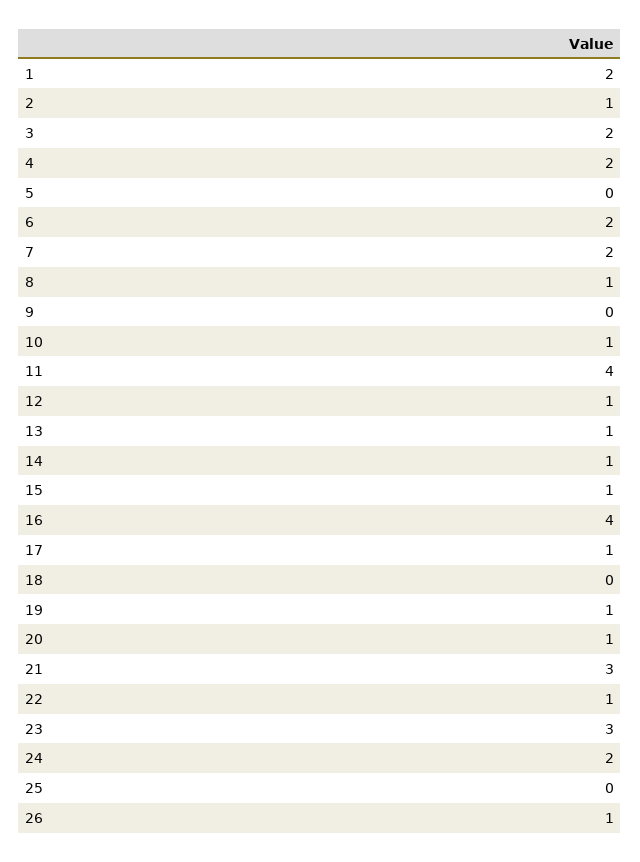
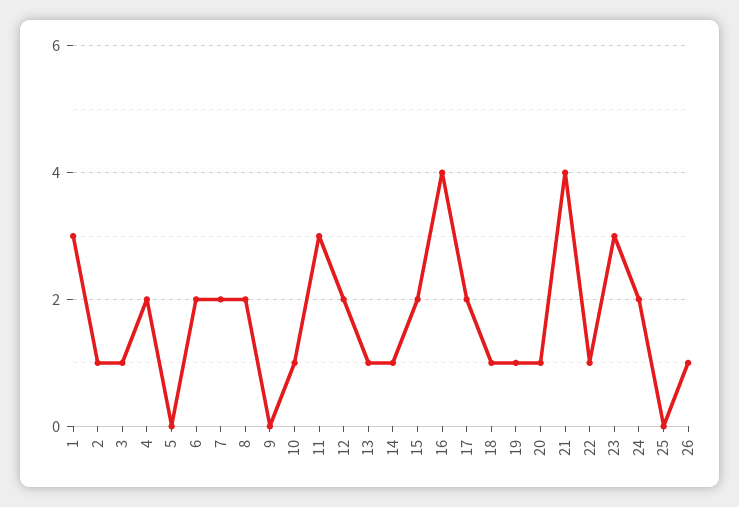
  {
-   "1": 2,
+   "1": 3,
    "2": 1,
-   "3": 2,
+   "3": 1,
    "4": 2,
    "5": 0,
    "6": 2,
    "7": 2,
-   "8": 1,
+   "8": 2,
    "9": 0,
    "10": 1,
-   "11": 4,
+   "11": 3,
-   "12": 1,
+   "12": 2,
    "13": 1,
    "14": 1,
-   "15": 1,
+   "15": 2,
    "16": 4,
-   "17": 1,
+   "17": 2,
-   "18": 0,
+   "18": 1,
    "19": 1,
    "20": 1,
-   "21": 3,
+   "21": 4,
    "22": 1,
    "23": 3,
    "24": 2,
    "25": 0,
    "26": 1
  }

